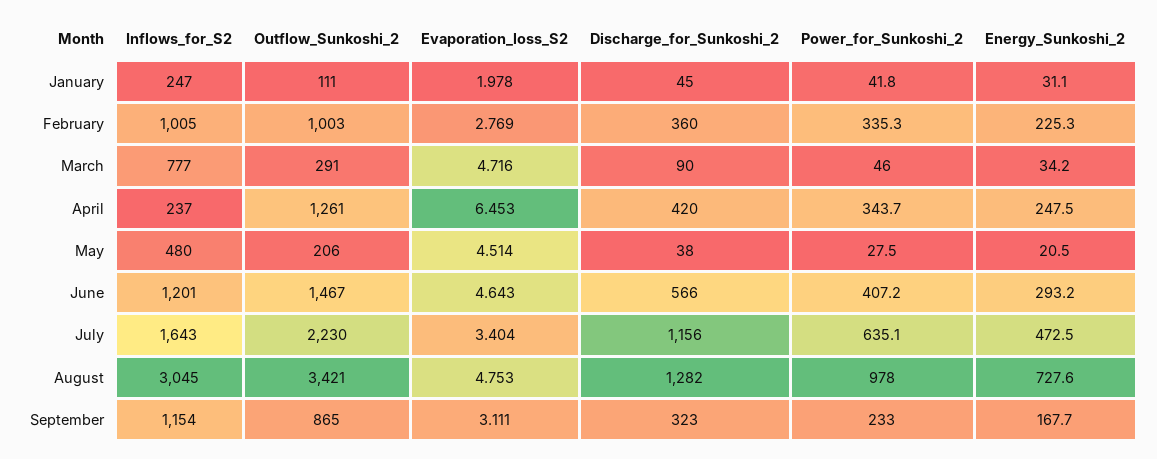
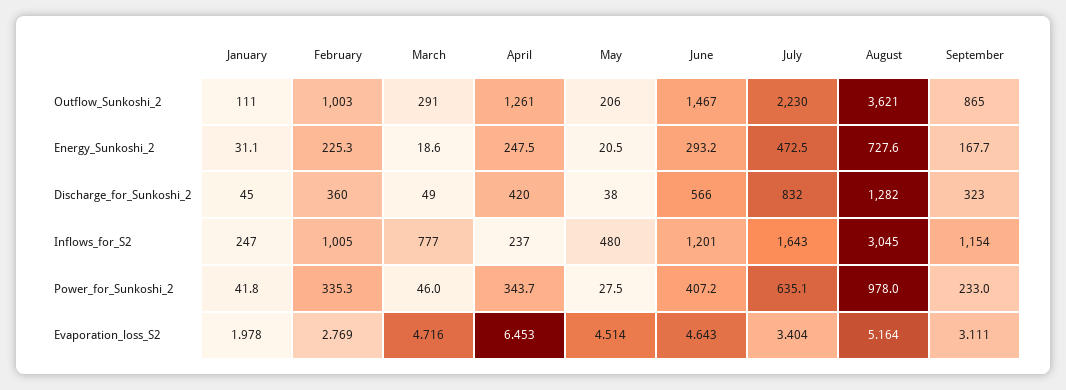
  {
    "Inflows_for_S2": {
      "January": 247,
      "February": 1005,
      "March": 777,
      "April": 237,
      "May": 480,
      "June": 1201,
      "July": 1643,
      "August": 3045,
      "September": 1154
    },
    "Outflow_Sunkoshi_2": {
      "January": 111,
      "February": 1003,
      "March": 291,
      "April": 1261,
      "May": 206,
      "June": 1467,
      "July": 2230,
-     "August": 3421,
+     "August": 3621,
      "September": 865
    },
    "Evaporation_loss_S2": {
      "January": 1.978,
      "February": 2.769,
      "March": 4.716,
      "April": 6.453,
      "May": 4.514,
      "June": 4.643,
      "July": 3.404,
-     "August": 4.753,
+     "August": 5.164,
      "September": 3.111
    },
    "Discharge_for_Sunkoshi_2": {
      "January": 45,
      "February": 360,
-     "March": 90,
+     "March": 49,
      "April": 420,
      "May": 38,
      "June": 566,
-     "July": 1156,
+     "July": 832,
      "August": 1282,
      "September": 323
    },
    "Power_for_Sunkoshi_2": {
      "January": 41.8,
      "February": 335.3,
      "March": 46,
      "April": 343.7,
      "May": 27.5,
      "June": 407.2,
      "July": 635.1,
      "August": 978,
      "September": 233
    },
    "Energy_Sunkoshi_2": {
      "January": 31.1,
      "February": 225.3,
-     "March": 34.2,
+     "March": 18.6,
      "April": 247.5,
      "May": 20.5,
      "June": 293.2,
      "July": 472.5,
      "August": 727.6,
      "September": 167.7
    }
  }

